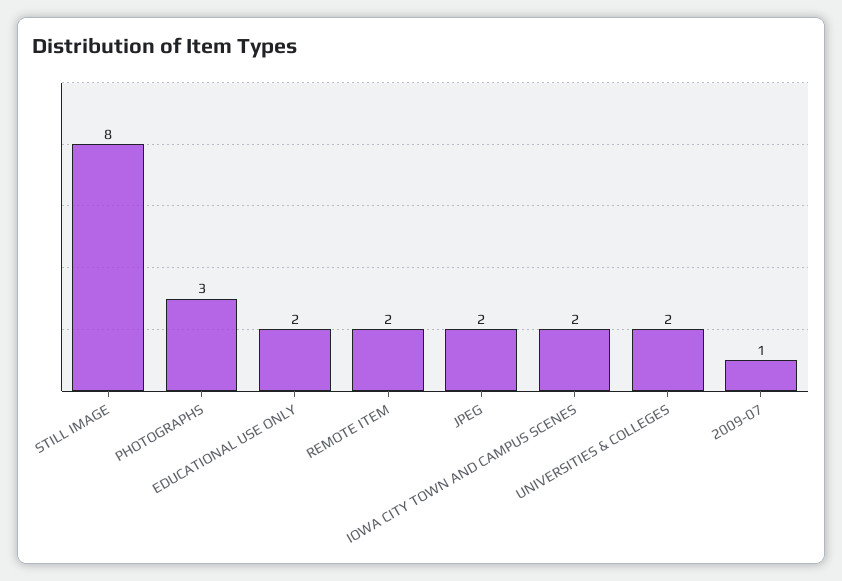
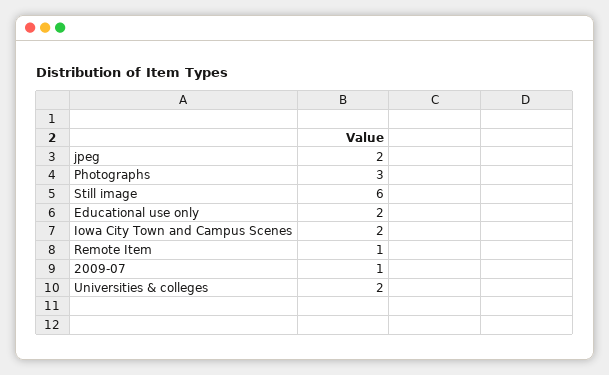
  {
-   "STILL IMAGE": 8,
+   "STILL IMAGE": 6,
    "PHOTOGRAPHS": 3,
    "EDUCATIONAL USE ONLY": 2,
-   "REMOTE ITEM": 2,
+   "REMOTE ITEM": 1,
    "JPEG": 2,
    "IOWA CITY TOWN AND CAMPUS SCENES": 2,
    "UNIVERSITIES & COLLEGES": 2,
    "2009-07": 1
  }

